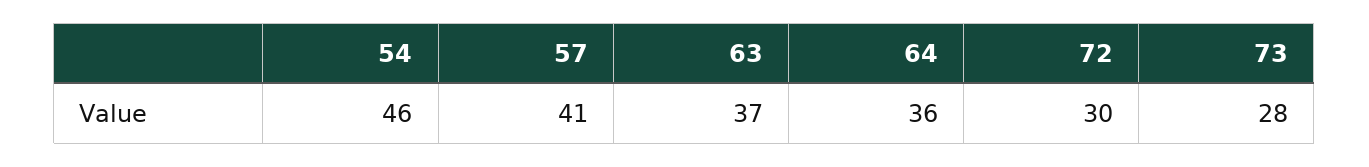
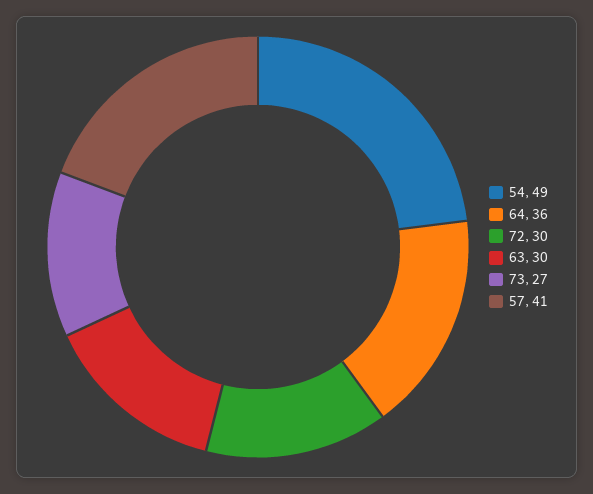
  {
-   "54": 46,
+   "54": 49,
    "57": 41,
-   "63": 37,
+   "63": 30,
    "64": 36,
    "72": 30,
-   "73": 28
+   "73": 27
  }

